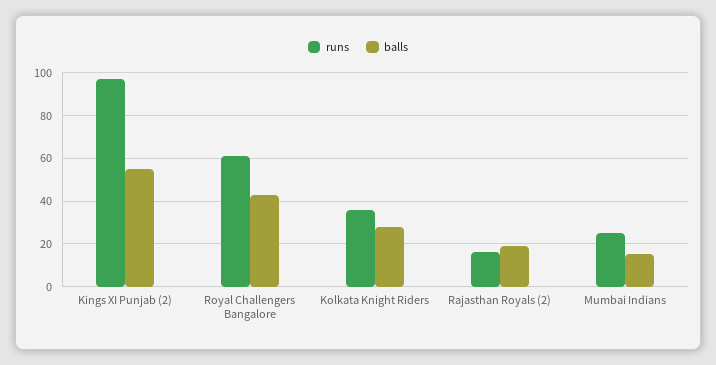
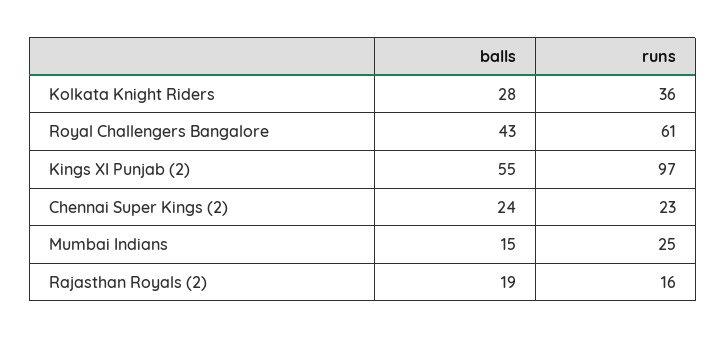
  {
    "runs": {
      "Kings XI Punjab (2)": 97,
      "Royal Challengers Bangalore": 61,
      "Kolkata Knight Riders": 36,
      "Rajasthan Royals (2)": 16,
-     "Mumbai Indians": 25
+     "Mumbai Indians": 25,
+     "Chennai Super Kings (2)": 23
    },
    "balls": {
      "Kings XI Punjab (2)": 55,
      "Royal Challengers Bangalore": 43,
      "Kolkata Knight Riders": 28,
      "Rajasthan Royals (2)": 19,
-     "Mumbai Indians": 15
+     "Mumbai Indians": 15,
+     "Chennai Super Kings (2)": 24
    }
  }

